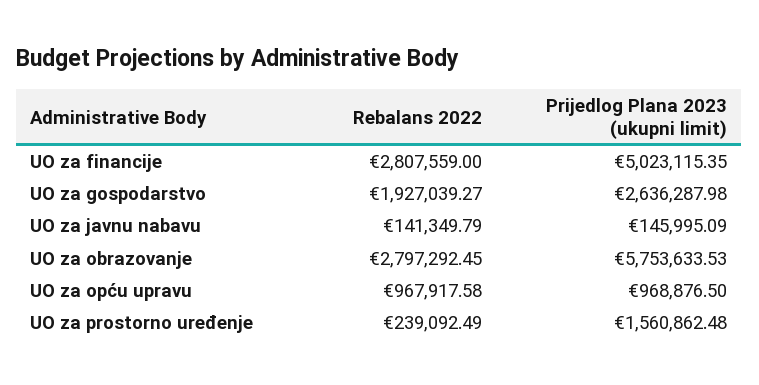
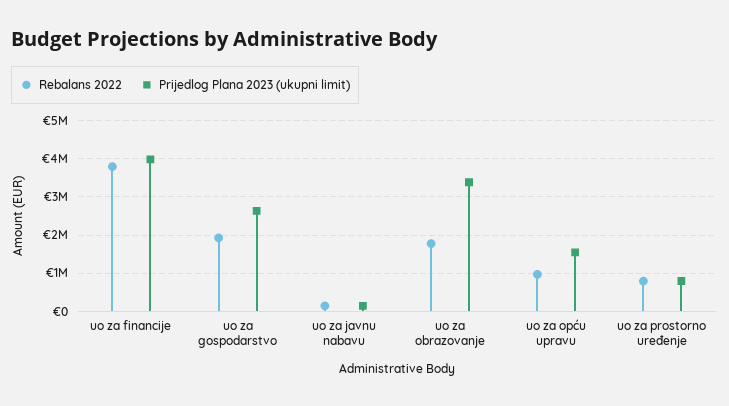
  {
    "Rebalans 2022": {
-     "UO za financije": 2807559,
+     "UO za financije": 3800000,
      "UO za gospodarstvo": 1927039.27,
      "UO za javnu nabavu": 141349.79,
-     "UO za obrazovanje": 2797292.45,
+     "UO za obrazovanje": 1800000,
      "UO za opću upravu": 967917.58,
-     "UO za prostorno uređenje": 239092.49
+     "UO za prostorno uređenje": 800000
    },
    "Prijedlog Plana 2023 (ukupni limit)": {
-     "UO za financije": 5023115.35,
+     "UO za financije": 4000000,
      "UO za gospodarstvo": 2636287.98,
      "UO za javnu nabavu": 145995.09,
-     "UO za obrazovanje": 5753633.53,
+     "UO za obrazovanje": 3400000,
-     "UO za opću upravu": 968876.5,
+     "UO za opću upravu": 1600000,
-     "UO za prostorno uređenje": 1560862.48
+     "UO za prostorno uređenje": 800000
    }
  }

